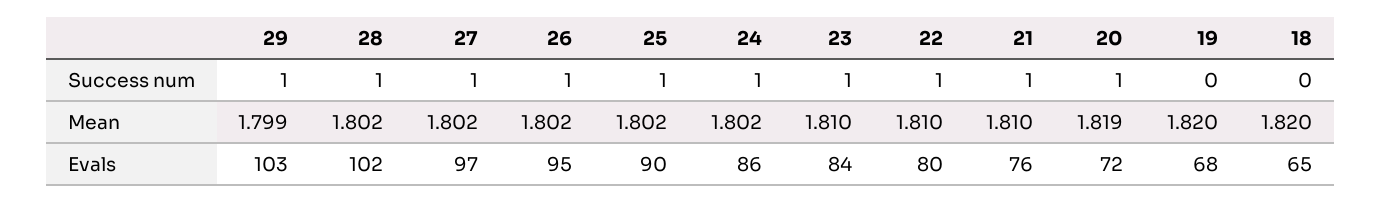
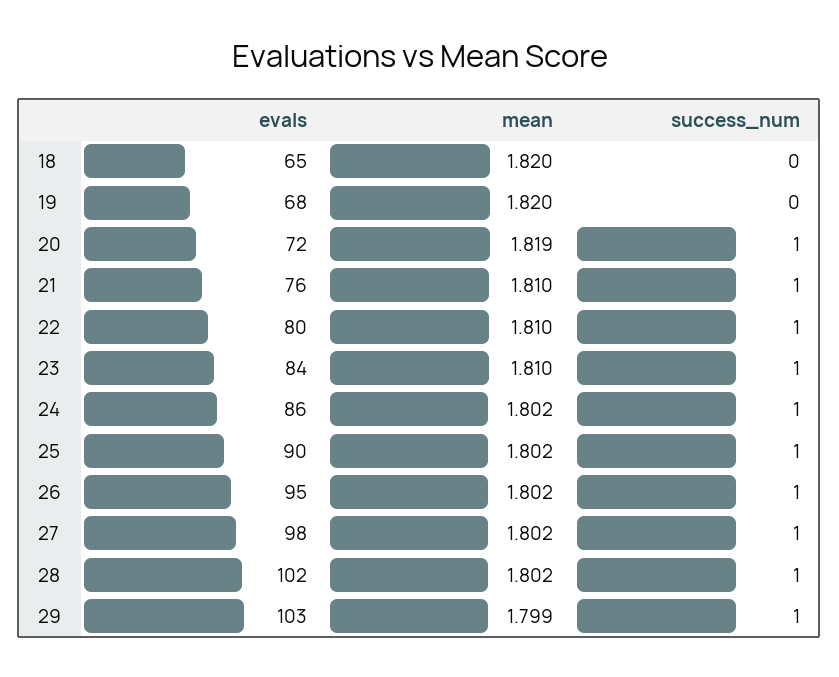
  {
    "29": {
      "Success num": 1,
      "Mean": 1.799,
      "Evals": 103
    },
    "28": {
      "Success num": 1,
      "Mean": 1.802,
      "Evals": 102
    },
    "27": {
      "Success num": 1,
      "Mean": 1.802,
-     "Evals": 97
+     "Evals": 98
    },
    "26": {
      "Success num": 1,
      "Mean": 1.802,
      "Evals": 95
    },
    "25": {
      "Success num": 1,
      "Mean": 1.802,
      "Evals": 90
    },
    "24": {
      "Success num": 1,
      "Mean": 1.802,
      "Evals": 86
    },
    "23": {
      "Success num": 1,
      "Mean": 1.81,
      "Evals": 84
    },
    "22": {
      "Success num": 1,
      "Mean": 1.81,
      "Evals": 80
    },
    "21": {
      "Success num": 1,
      "Mean": 1.81,
      "Evals": 76
    },
    "20": {
      "Success num": 1,
      "Mean": 1.819,
      "Evals": 72
    },
    "19": {
      "Success num": 0,
      "Mean": 1.82,
      "Evals": 68
    },
    "18": {
      "Success num": 0,
      "Mean": 1.82,
      "Evals": 65
    }
  }

